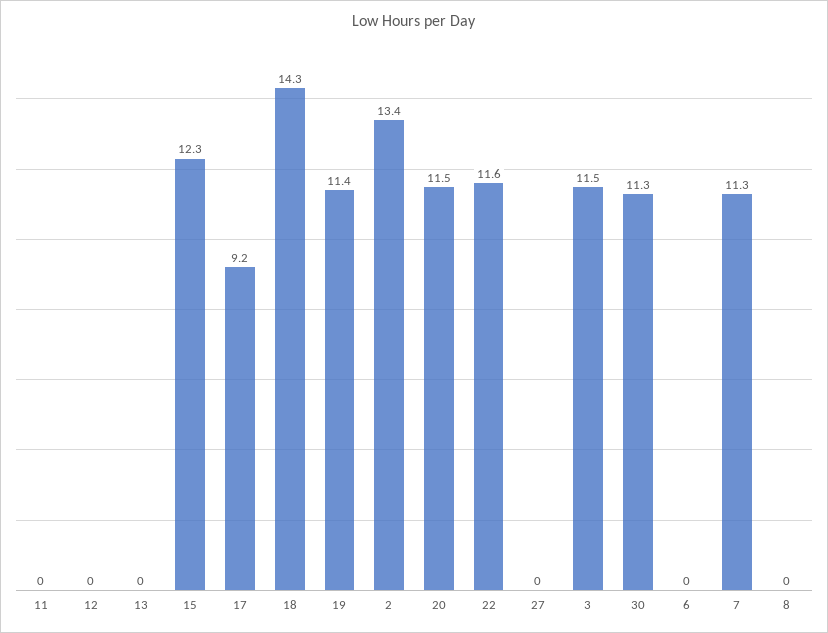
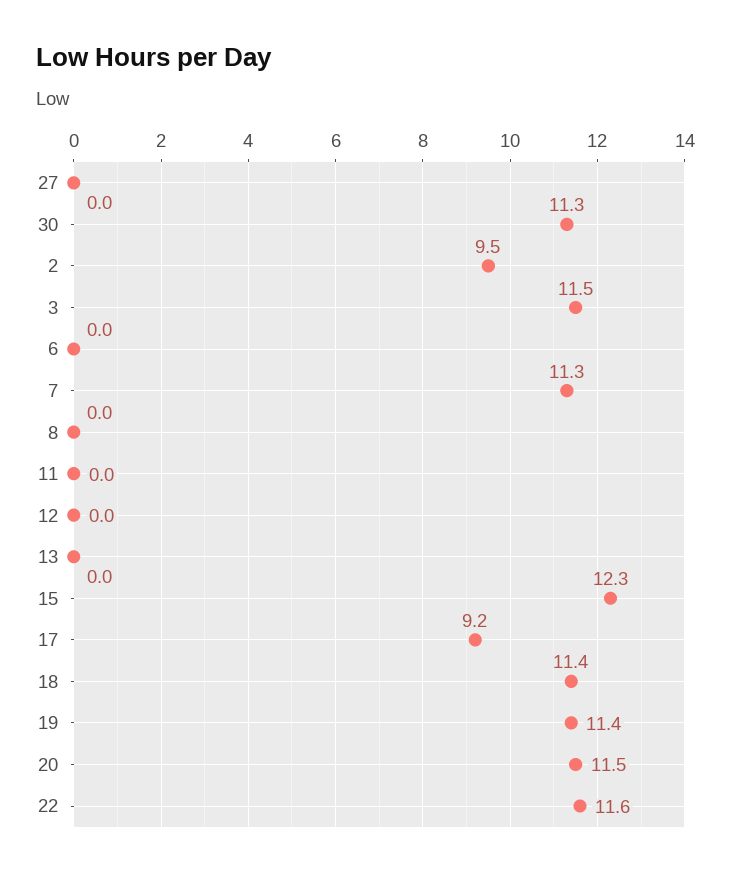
  {
    "11": 0,
    "12": 0,
    "13": 0,
    "15": 12.3,
    "17": 9.2,
-   "18": 14.3,
+   "18": 11.4,
    "19": 11.4,
-   "2": 13.4,
+   "2": 9.5,
    "20": 11.5,
    "22": 11.6,
    "27": 0,
    "3": 11.5,
    "30": 11.3,
    "6": 0,
    "7": 11.3,
    "8": 0
  }

